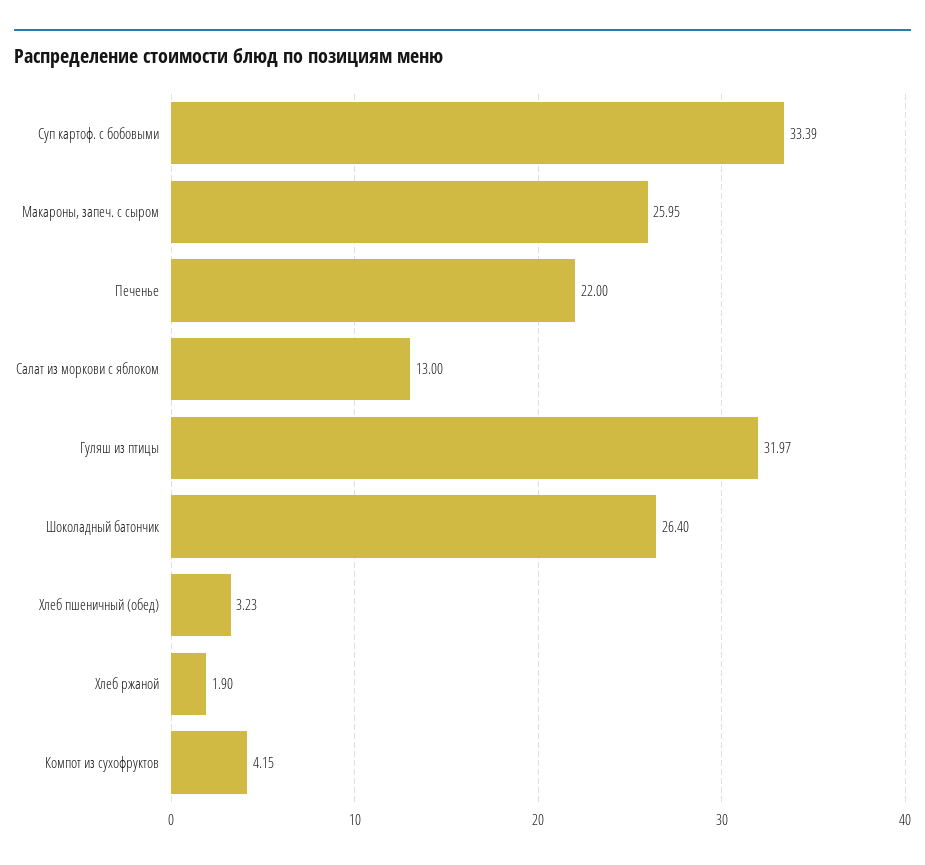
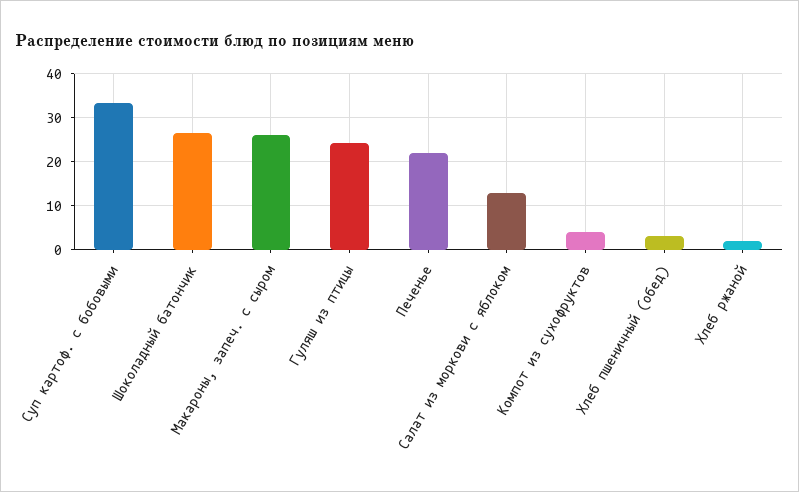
  {
    "Суп картоф. с бобовыми": 33.39,
    "Макароны, запеч. с сыром": 25.95,
    "Печенье": 22,
    "Салат из моркови с яблоком": 13,
-   "Гуляш из птицы": 31.97,
+   "Гуляш из птицы": 24,
    "Шоколадный батончик": 26.4,
    "Хлеб пшеничный (обед)": 3.23,
    "Хлеб ржаной": 1.9,
    "Компот из сухофруктов": 4.15
  }

